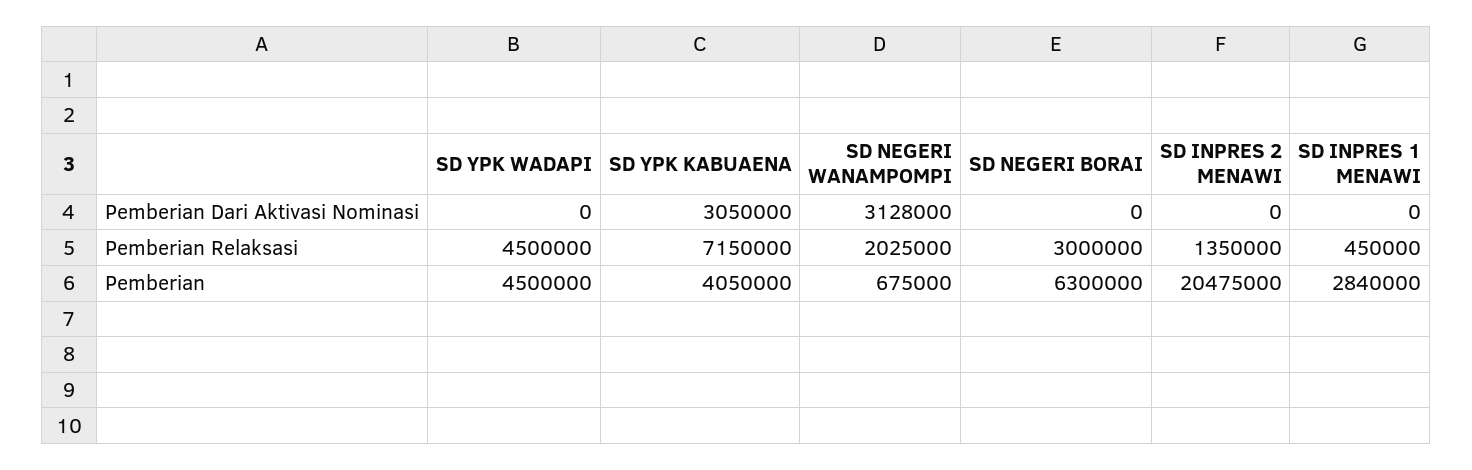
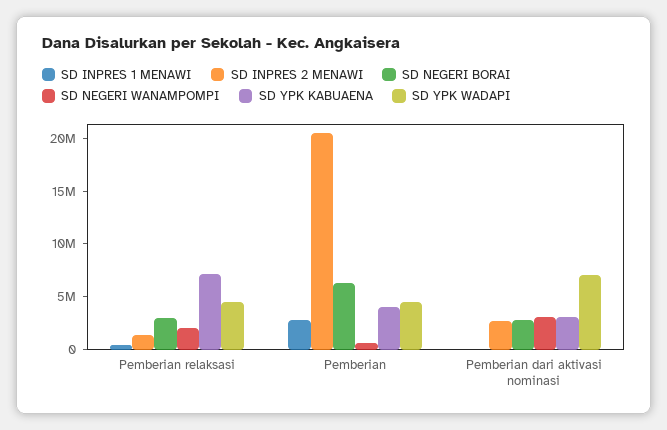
  {
    "SD YPK WADAPI": {
-     "Pemberian Dari Aktivasi Nominasi": 0,
+     "Pemberian Dari Aktivasi Nominasi": 7000000,
      "Pemberian Relaksasi": 4500000,
      "Pemberian": 4500000
    },
    "SD YPK KABUAENA": {
      "Pemberian Dari Aktivasi Nominasi": 3050000,
      "Pemberian Relaksasi": 7150000,
      "Pemberian": 4050000
    },
    "SD NEGERI WANAMPOMPI": {
      "Pemberian Dari Aktivasi Nominasi": 3128000,
      "Pemberian Relaksasi": 2025000,
      "Pemberian": 675000
    },
    "SD NEGERI BORAI": {
-     "Pemberian Dari Aktivasi Nominasi": 0,
+     "Pemberian Dari Aktivasi Nominasi": 3000000,
      "Pemberian Relaksasi": 3000000,
      "Pemberian": 6300000
    },
    "SD INPRES 2 MENAWI": {
-     "Pemberian Dari Aktivasi Nominasi": 0,
+     "Pemberian Dari Aktivasi Nominasi": 3000000,
      "Pemberian Relaksasi": 1350000,
      "Pemberian": 20475000
    },
    "SD INPRES 1 MENAWI": {
      "Pemberian Dari Aktivasi Nominasi": 0,
      "Pemberian Relaksasi": 450000,
      "Pemberian": 2840000
    }
  }

